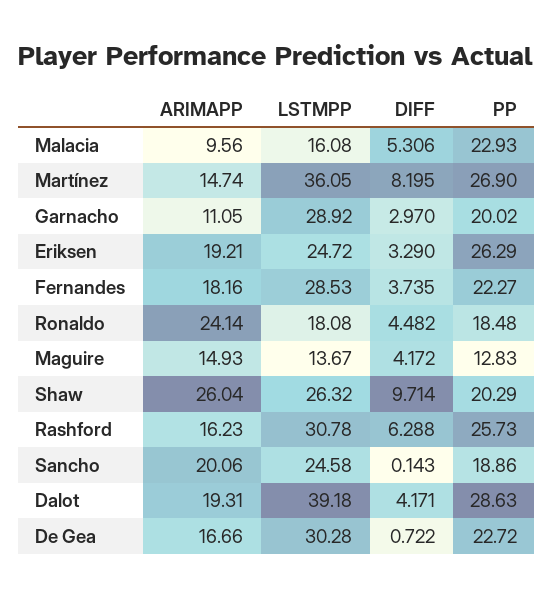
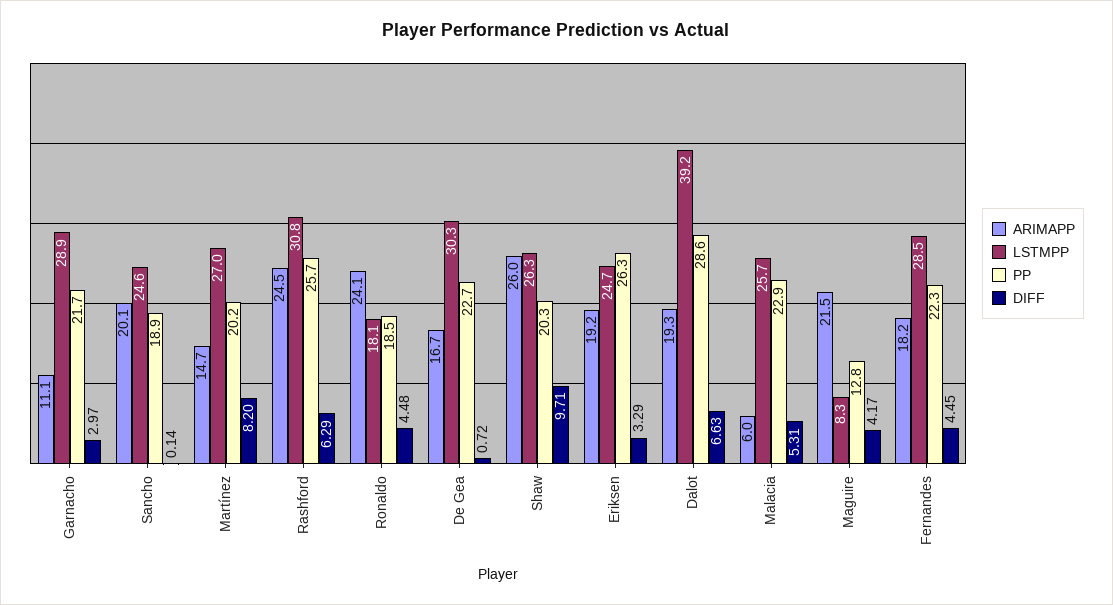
  {
    "ARIMAPP": {
-     "Malacia": 9.56,
+     "Malacia": 6,
      "Martínez": 14.74,
      "Garnacho": 11.05,
      "Eriksen": 19.21,
      "Fernandes": 18.16,
      "Ronaldo": 24.14,
-     "Maguire": 14.93,
+     "Maguire": 21.5,
      "Shaw": 26.04,
-     "Rashford": 16.23,
+     "Rashford": 24.5,
      "Sancho": 20.06,
      "Dalot": 19.31,
      "De Gea": 16.66
    },
    "LSTMPP": {
-     "Malacia": 16.08,
+     "Malacia": 25.7,
-     "Martínez": 36.05,
+     "Martínez": 27,
      "Garnacho": 28.92,
      "Eriksen": 24.72,
      "Fernandes": 28.53,
      "Ronaldo": 18.08,
-     "Maguire": 13.67,
+     "Maguire": 8.3,
      "Shaw": 26.32,
      "Rashford": 30.78,
      "Sancho": 24.58,
      "Dalot": 39.18,
      "De Gea": 30.28
    },
    "DIFF": {
      "Malacia": 5.306,
      "Martínez": 8.195,
      "Garnacho": 2.97,
      "Eriksen": 3.29,
-     "Fernandes": 3.735,
+     "Fernandes": 4.45,
      "Ronaldo": 4.482,
      "Maguire": 4.172,
      "Shaw": 9.714,
      "Rashford": 6.288,
      "Sancho": 0.143,
-     "Dalot": 4.171,
+     "Dalot": 6.63,
      "De Gea": 0.722
    },
    "PP": {
      "Malacia": 22.93,
-     "Martínez": 26.9,
+     "Martínez": 20.2,
-     "Garnacho": 20.02,
+     "Garnacho": 21.7,
      "Eriksen": 26.29,
      "Fernandes": 22.27,
      "Ronaldo": 18.48,
      "Maguire": 12.83,
      "Shaw": 20.29,
      "Rashford": 25.73,
      "Sancho": 18.86,
      "Dalot": 28.63,
      "De Gea": 22.72
    }
  }

